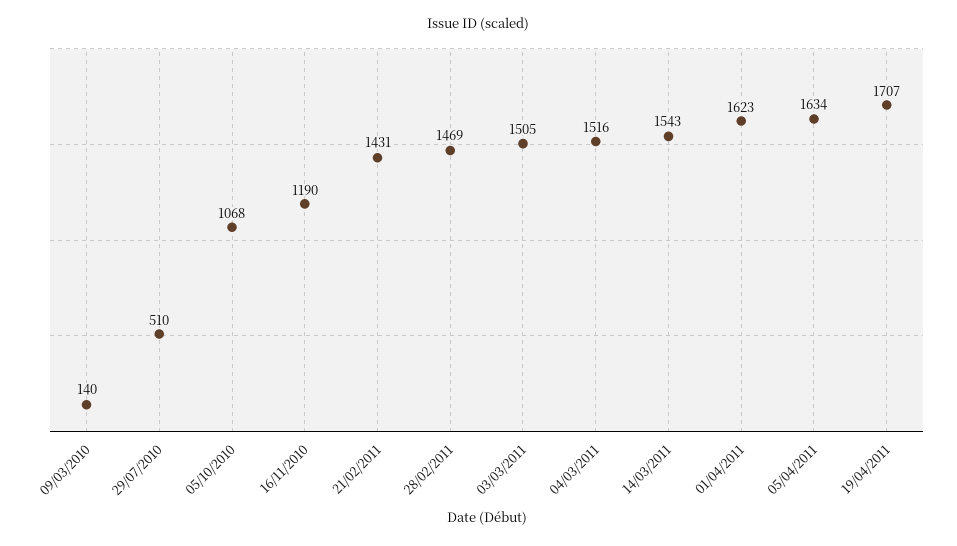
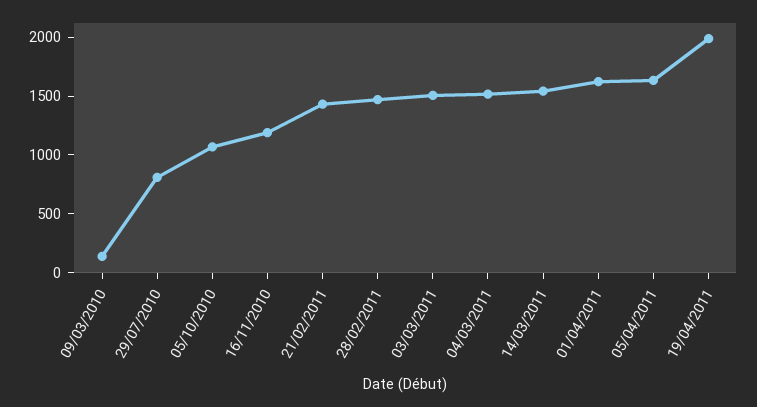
  {
    "09/03/2010": 140,
-   "29/07/2010": 510,
+   "29/07/2010": 800,
    "05/10/2010": 1068,
    "16/11/2010": 1190,
    "21/02/2011": 1431,
    "28/02/2011": 1469,
    "03/03/2011": 1505,
    "04/03/2011": 1516,
    "14/03/2011": 1543,
    "01/04/2011": 1623,
    "05/04/2011": 1634,
-   "19/04/2011": 1707
+   "19/04/2011": 2000
  }

